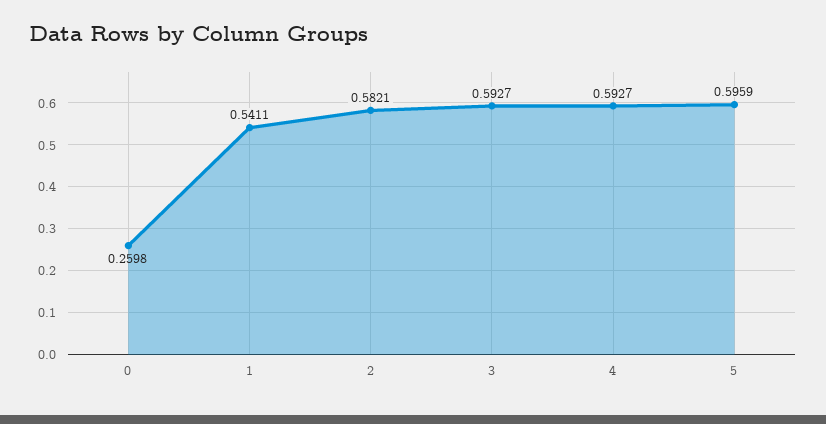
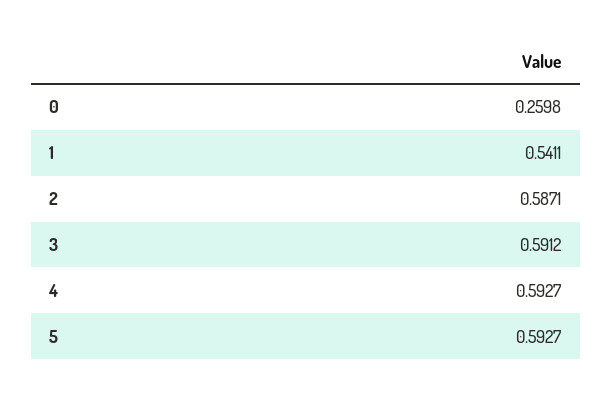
  {
    "0": 0.2598,
    "1": 0.5411,
-   "2": 0.5821,
+   "2": 0.5871,
-   "3": 0.5927,
+   "3": 0.5912,
    "4": 0.5927,
-   "5": 0.5959
+   "5": 0.5927
  }

